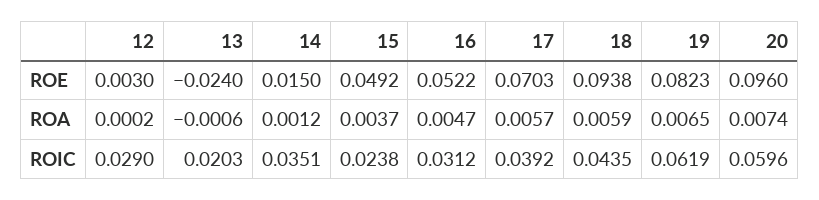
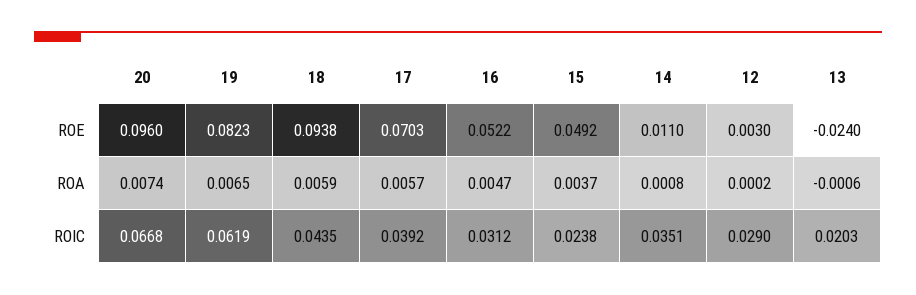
  {
    "12": {
      "ROE": 0.003,
      "ROA": 0.0002,
      "ROIC": 0.029
    },
    "13": {
      "ROE": -0.024,
      "ROA": -0.0006,
      "ROIC": 0.0203
    },
    "14": {
-     "ROE": 0.015,
+     "ROE": 0.011,
-     "ROA": 0.0012,
+     "ROA": 0.0008,
      "ROIC": 0.0351
    },
    "15": {
      "ROE": 0.0492,
      "ROA": 0.0037,
      "ROIC": 0.0238
    },
    "16": {
      "ROE": 0.0522,
      "ROA": 0.0047,
      "ROIC": 0.0312
    },
    "17": {
      "ROE": 0.0703,
      "ROA": 0.0057,
      "ROIC": 0.0392
    },
    "18": {
      "ROE": 0.0938,
      "ROA": 0.0059,
      "ROIC": 0.0435
    },
    "19": {
      "ROE": 0.0823,
      "ROA": 0.0065,
      "ROIC": 0.0619
    },
    "20": {
      "ROE": 0.096,
      "ROA": 0.0074,
-     "ROIC": 0.0596
+     "ROIC": 0.0668
    }
  }

